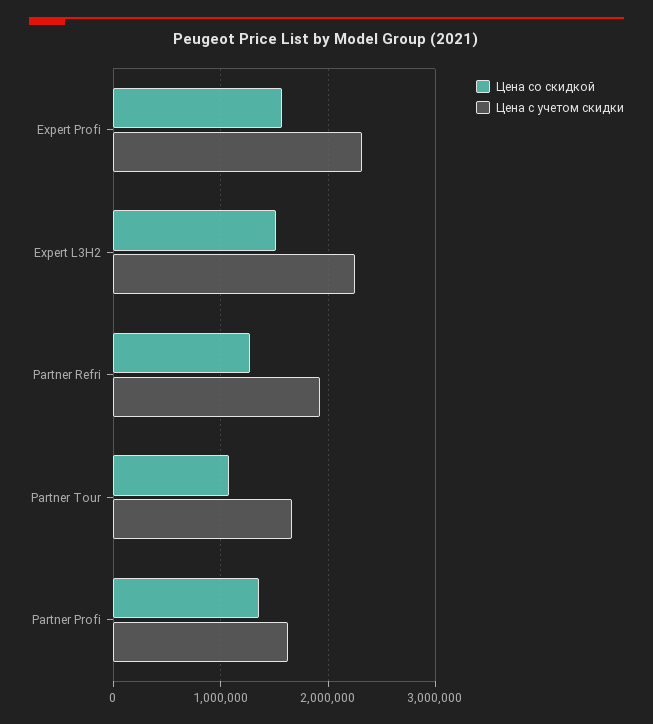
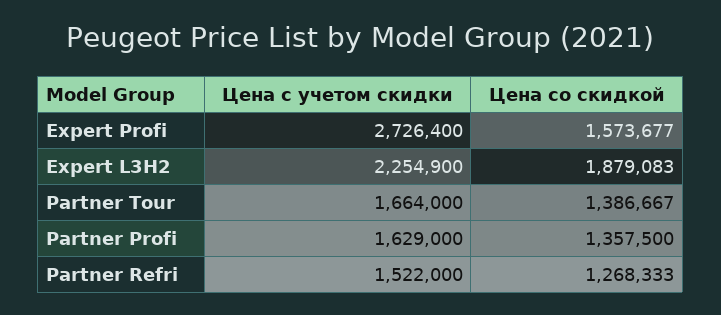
  {
    "Цена со скидкой": {
      "Expert Profi": 1573677,
-     "Expert L3H2": 1500000,
+     "Expert L3H2": 1879083,
      "Partner Refri": 1268333,
-     "Partner Tour": 1100000,
+     "Partner Tour": 1386667,
      "Partner Profi": 1357500
    },
    "Цена с учетом скидки": {
-     "Expert Profi": 2300000,
+     "Expert Profi": 2726400,
      "Expert L3H2": 2254900,
-     "Partner Refri": 1900000,
+     "Partner Refri": 1522000,
      "Partner Tour": 1664000,
      "Partner Profi": 1629000
    }
  }

